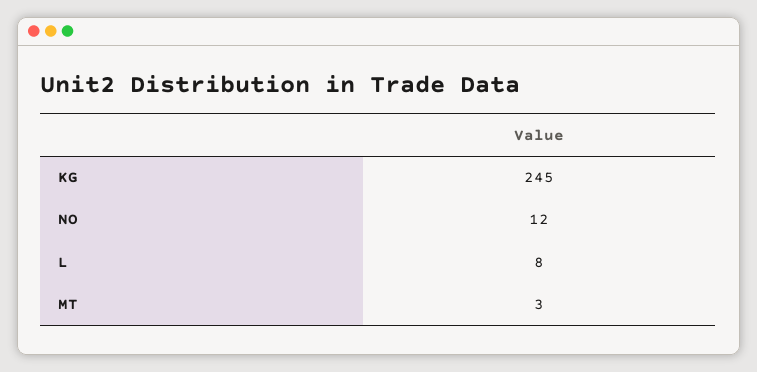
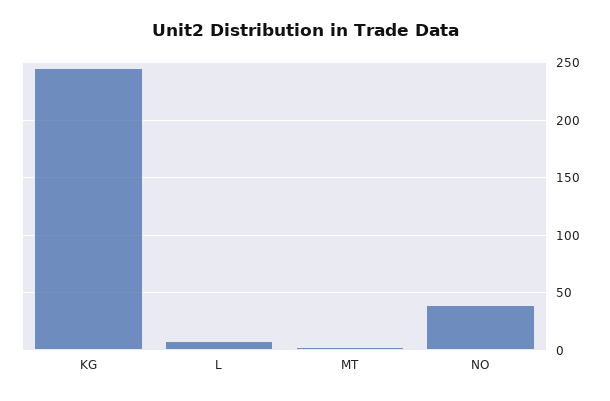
  {
    "KG": 245,
-   "NO": 12,
+   "NO": 40,
    "L": 8,
    "MT": 3
  }

